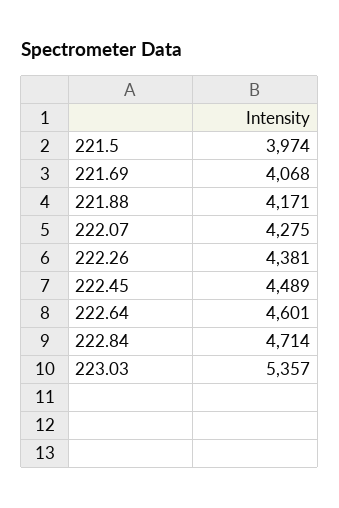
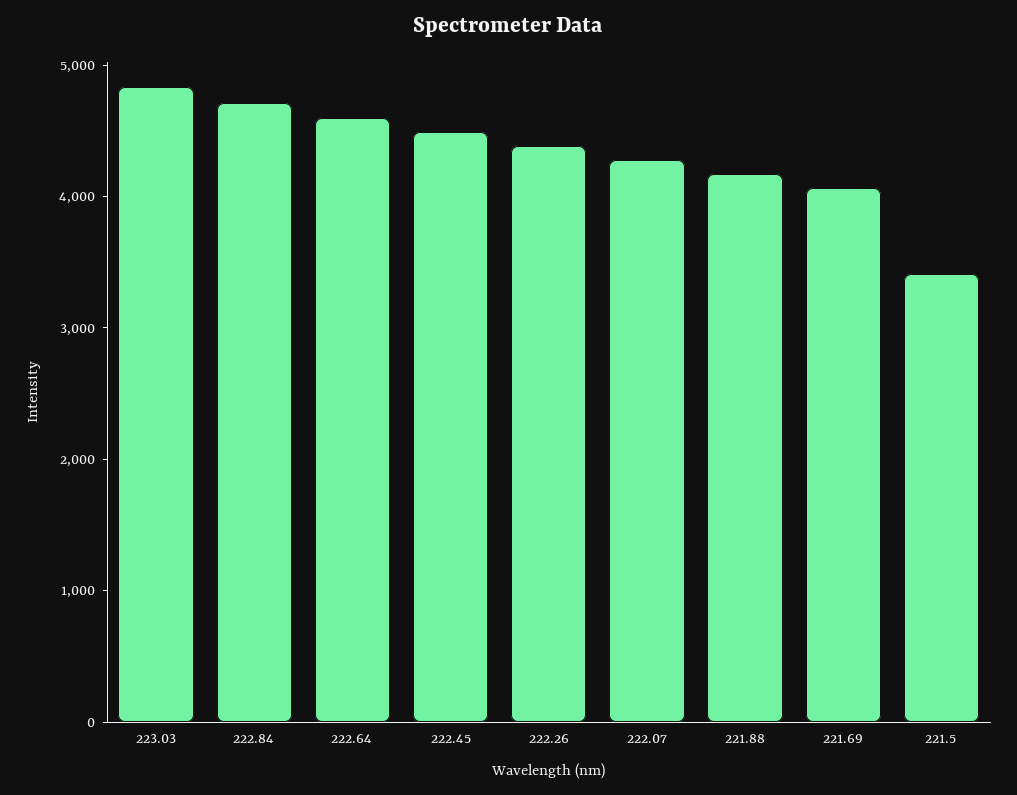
  {
-   "221.5": 3974,
+   "221.5": 3400,
    "221.69": 4068,
    "221.88": 4171,
    "222.07": 4275,
    "222.26": 4381,
    "222.45": 4489,
    "222.64": 4601,
    "222.84": 4714,
-   "223.03": 5357
+   "223.03": 4800
  }

